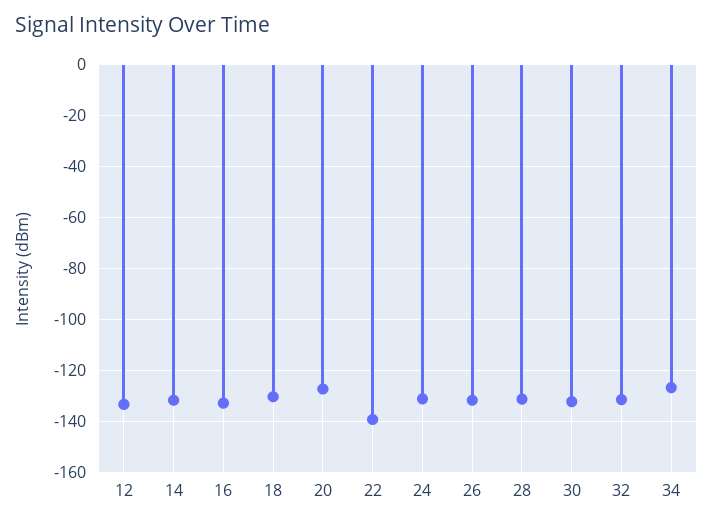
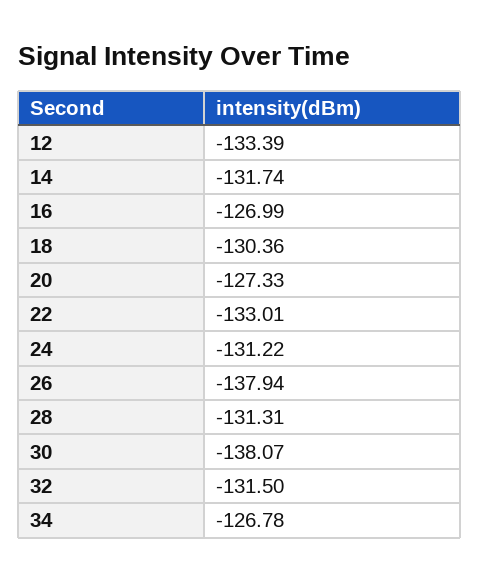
  {
    "12": -133.39,
    "14": -131.74,
-   "16": -132.5,
+   "16": -126.99,
    "18": -130.36,
    "20": -127.33,
-   "22": -140,
+   "22": -133.01,
    "24": -131.22,
-   "26": -132.5,
+   "26": -137.94,
    "28": -131.31,
-   "30": -132.5,
+   "30": -138.07,
    "32": -131.5,
    "34": -126.78
  }

